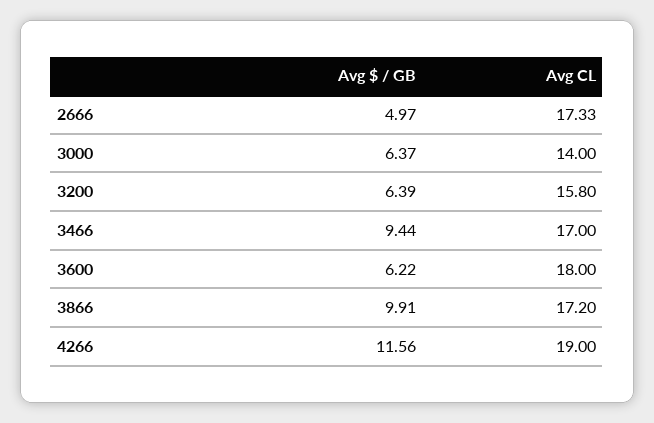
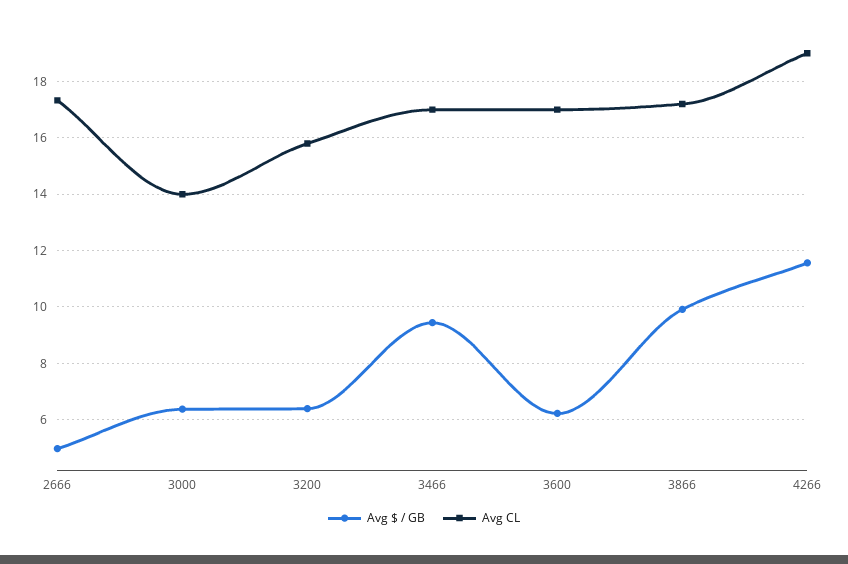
  {
    "Avg $ / GB": {
      "2666": 4.97,
      "3000": 6.37,
      "3200": 6.39,
      "3466": 9.44,
      "3600": 6.22,
      "3866": 9.91,
      "4266": 11.56
    },
    "Avg CL": {
      "2666": 17.33,
      "3000": 14,
      "3200": 15.8,
      "3466": 17,
-     "3600": 18,
+     "3600": 17,
      "3866": 17.2,
      "4266": 19
    }
  }

